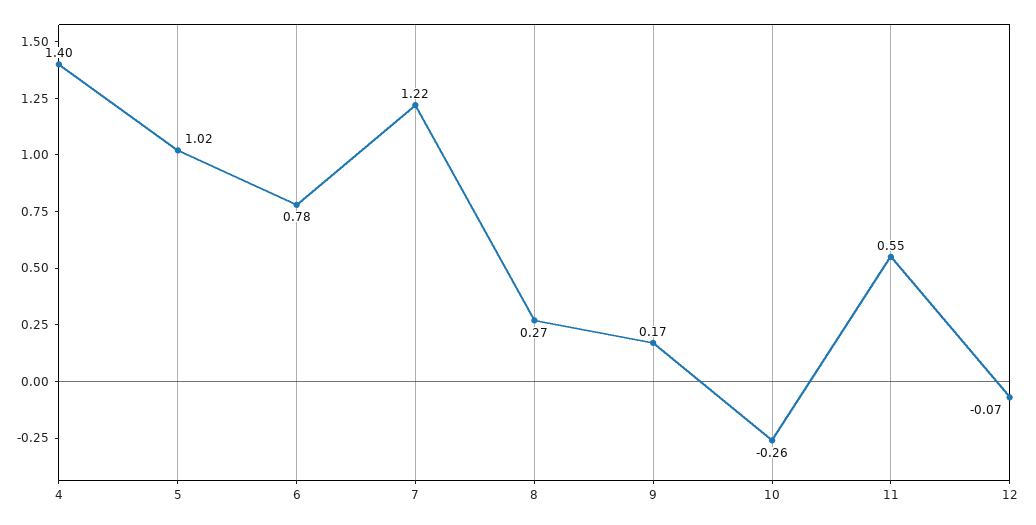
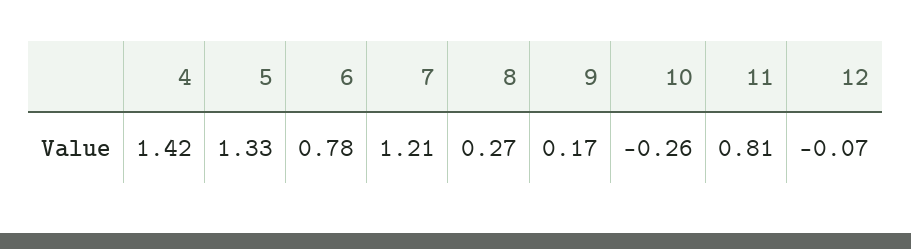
  {
-   "4": 1.4,
+   "4": 1.42,
-   "5": 1.02,
+   "5": 1.33,
    "6": 0.78,
-   "7": 1.22,
+   "7": 1.21,
    "8": 0.27,
    "9": 0.17,
    "10": -0.26,
-   "11": 0.55,
+   "11": 0.81,
    "12": -0.07
  }

